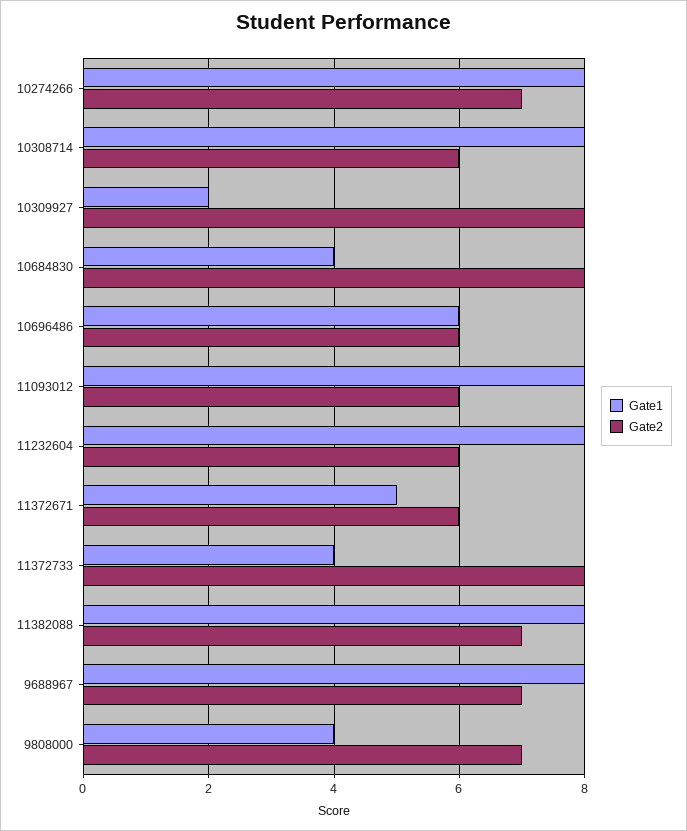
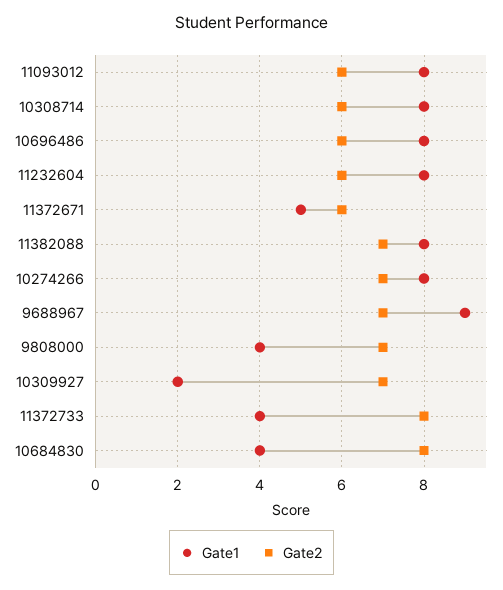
  {
    "Gate1": {
      "10274266": 8,
      "10308714": 8,
      "10309927": 2,
      "10684830": 4,
-     "10696486": 6,
+     "10696486": 8,
      "11093012": 8,
      "11232604": 8,
      "11372671": 5,
      "11372733": 4,
      "11382088": 8,
-     "9688967": 8,
+     "9688967": 9,
      "9808000": 4
    },
    "Gate2": {
      "10274266": 7,
      "10308714": 6,
-     "10309927": 8,
+     "10309927": 7,
      "10684830": 8,
      "10696486": 6,
      "11093012": 6,
      "11232604": 6,
      "11372671": 6,
      "11372733": 8,
      "11382088": 7,
      "9688967": 7,
      "9808000": 7
    }
  }

